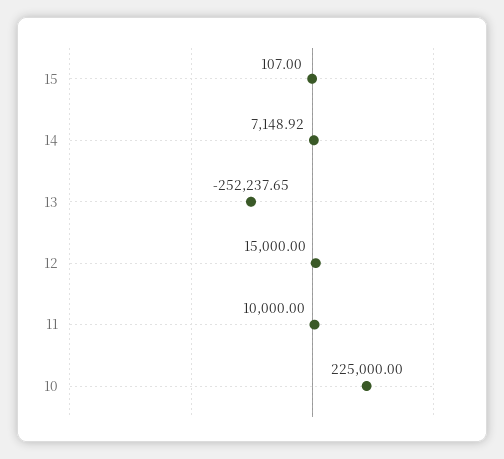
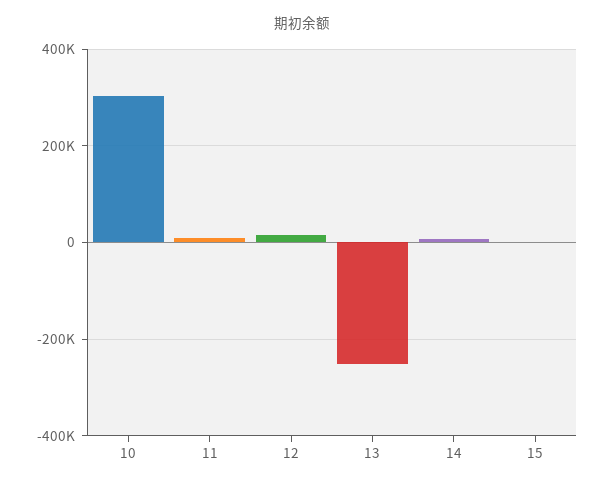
  {
    "15": 107,
    "14": 7148.92,
    "13": -252237.65,
    "12": 15000,
    "11": 10000,
-   "10": 225000
+   "10": 300000
  }

